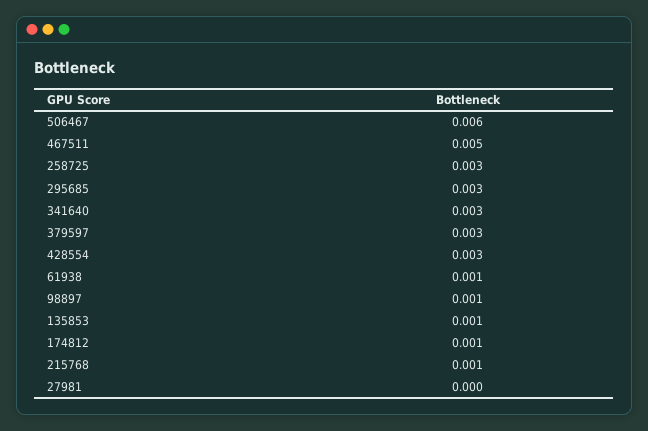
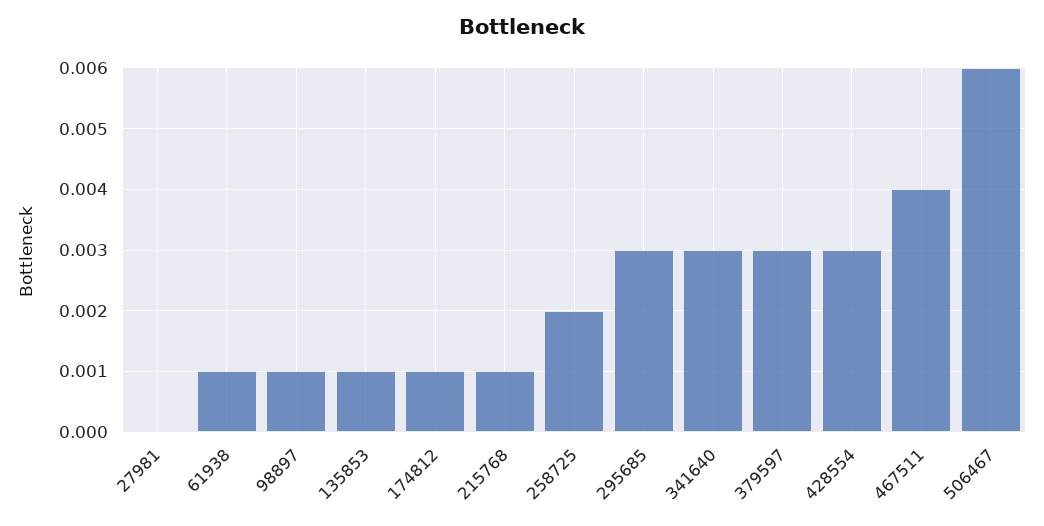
  {
    "506467": 0.006,
-   "467511": 0.005,
+   "467511": 0.004,
-   "258725": 0.003,
+   "258725": 0.002,
    "295685": 0.003,
    "341640": 0.003,
    "379597": 0.003,
    "428554": 0.003,
    "61938": 0.001,
    "98897": 0.001,
    "135853": 0.001,
    "174812": 0.001,
    "215768": 0.001,
    "27981": 0
  }

